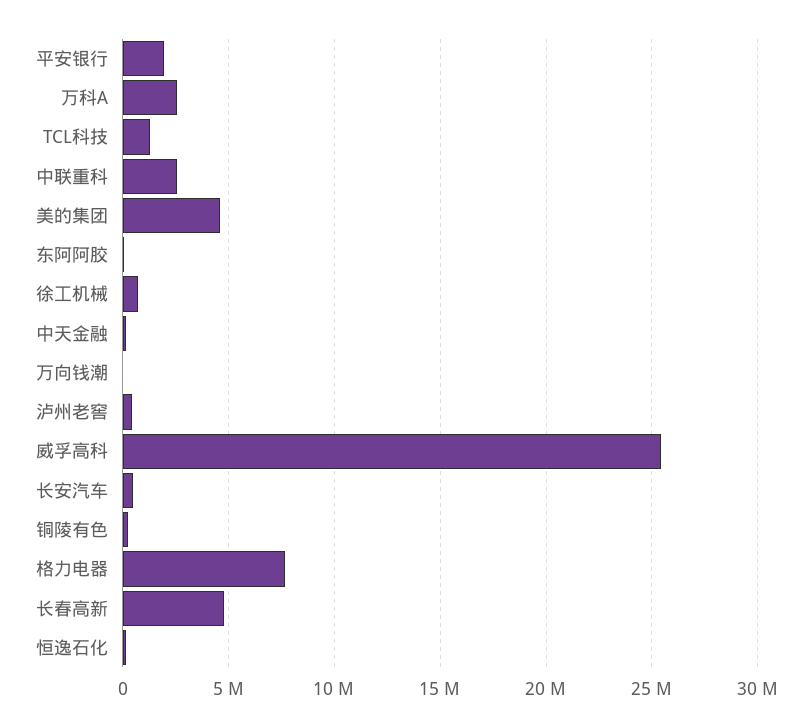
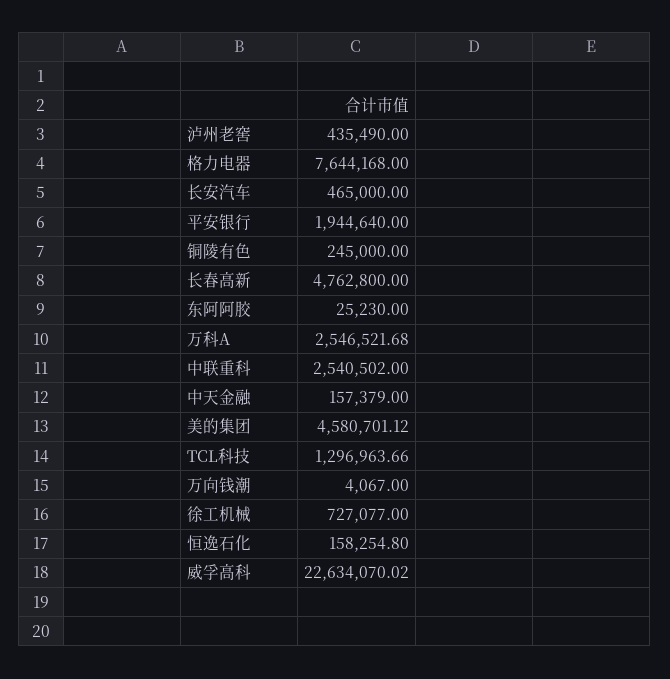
  {
    "平安银行": 1944640,
    "万科A": 2546521.68,
    "TCL科技": 1296963.66,
    "中联重科": 2540502,
    "美的集团": 4580701.12,
    "东阿阿胶": 25230,
    "徐工机械": 727077,
    "中天金融": 157379,
    "万向钱潮": 4067,
    "泸州老窖": 435490,
-   "威孚高科": 25500000,
+   "威孚高科": 22634070.02,
    "长安汽车": 465000,
    "铜陵有色": 245000,
    "格力电器": 7644168,
    "长春高新": 4762800,
    "恒逸石化": 158254.8
  }

